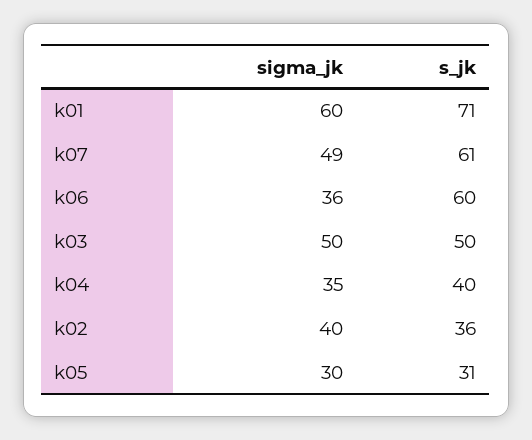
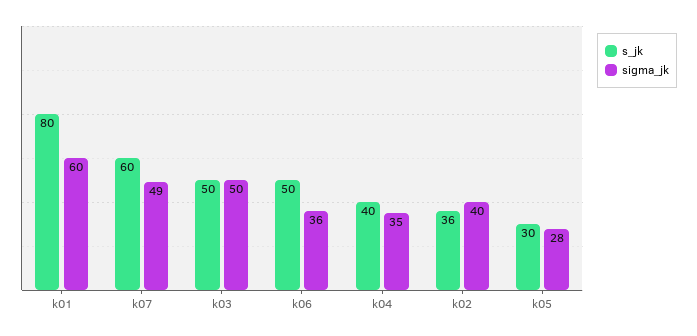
  {
    "sigma_jk": {
      "k01": 60,
      "k07": 49,
      "k06": 36,
      "k03": 50,
      "k04": 35,
      "k02": 40,
-     "k05": 30
+     "k05": 28
    },
    "s_jk": {
-     "k01": 71,
+     "k01": 80,
-     "k07": 61,
+     "k07": 60,
-     "k06": 60,
+     "k06": 50,
      "k03": 50,
      "k04": 40,
      "k02": 36,
-     "k05": 31
+     "k05": 30
    }
  }

